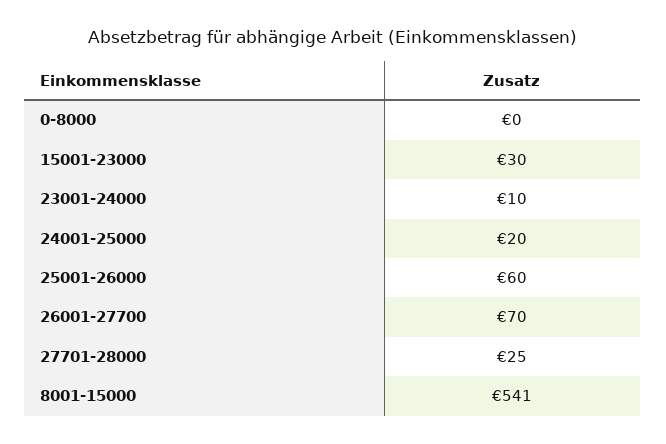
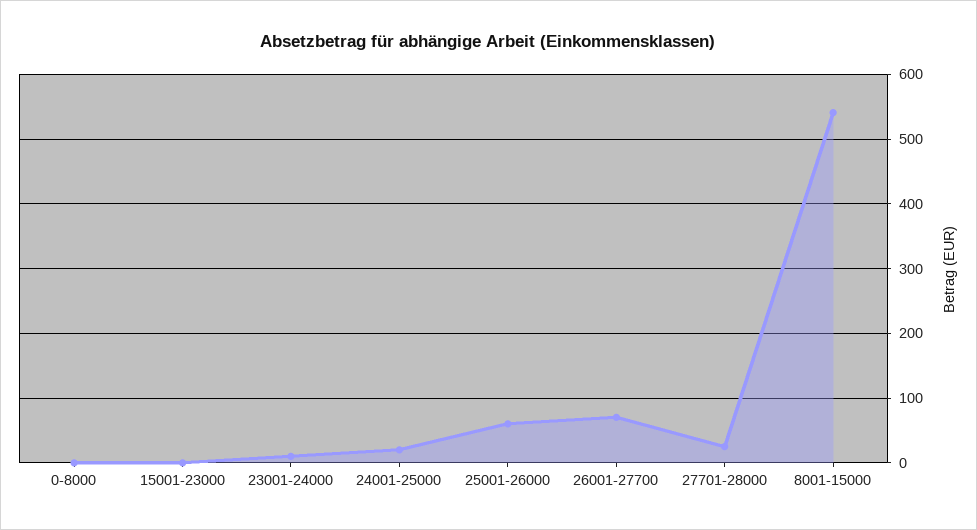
  {
    "0-8000": 0,
-   "15001-23000": 30,
+   "15001-23000": 0,
    "23001-24000": 10,
    "24001-25000": 20,
    "25001-26000": 60,
    "26001-27700": 70,
    "27701-28000": 25,
    "8001-15000": 541
  }

